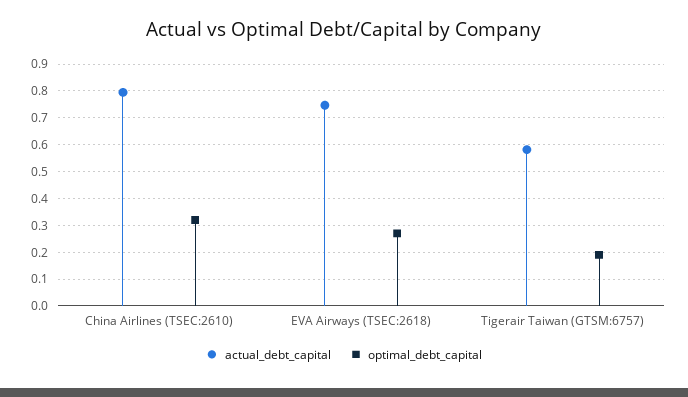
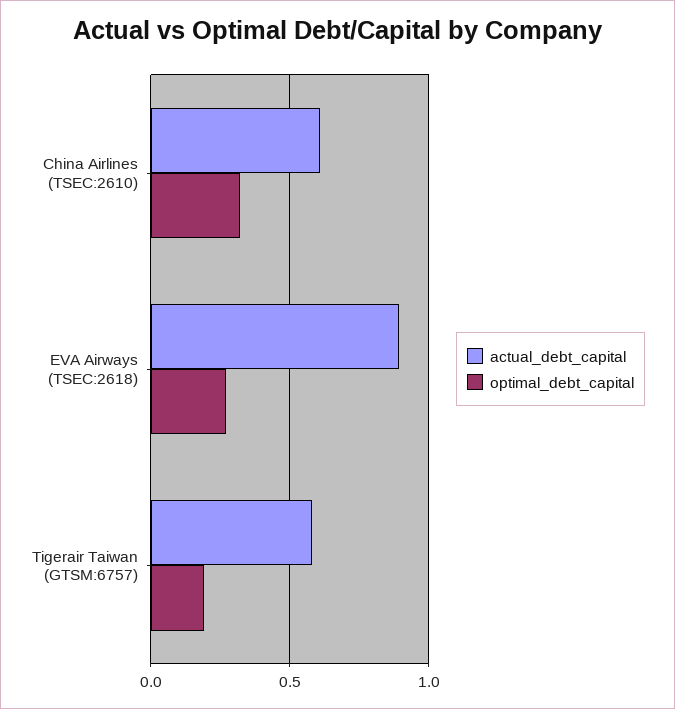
  {
    "actual_debt_capital": {
-     "China Airlines (TSEC:2610)": 0.8,
+     "China Airlines (TSEC:2610)": 0.6,
-     "EVA Airways (TSEC:2618)": 0.75,
+     "EVA Airways (TSEC:2618)": 0.9,
      "Tigerair Taiwan (GTSM:6757)": 0.575
    },
    "optimal_debt_capital": {
      "China Airlines (TSEC:2610)": 0.325,
      "EVA Airways (TSEC:2618)": 0.275,
      "Tigerair Taiwan (GTSM:6757)": 0.2
    }
  }

